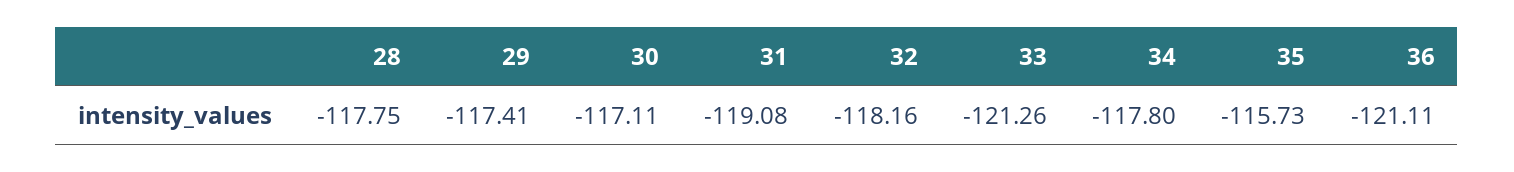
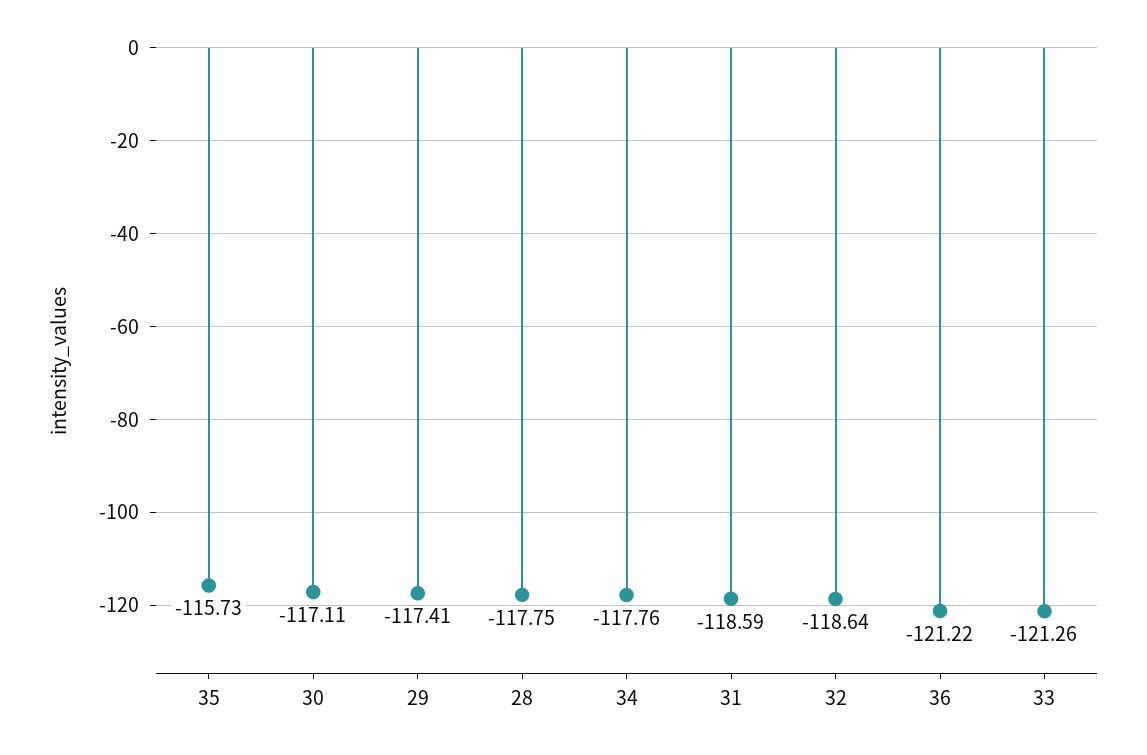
  {
    "28": -117.75,
    "29": -117.41,
    "30": -117.11,
-   "31": -119.08,
+   "31": -118.59,
-   "32": -118.16,
+   "32": -118.64,
    "33": -121.26,
-   "34": -117.8,
+   "34": -117.76,
    "35": -115.73,
-   "36": -121.11
+   "36": -121.22
  }

